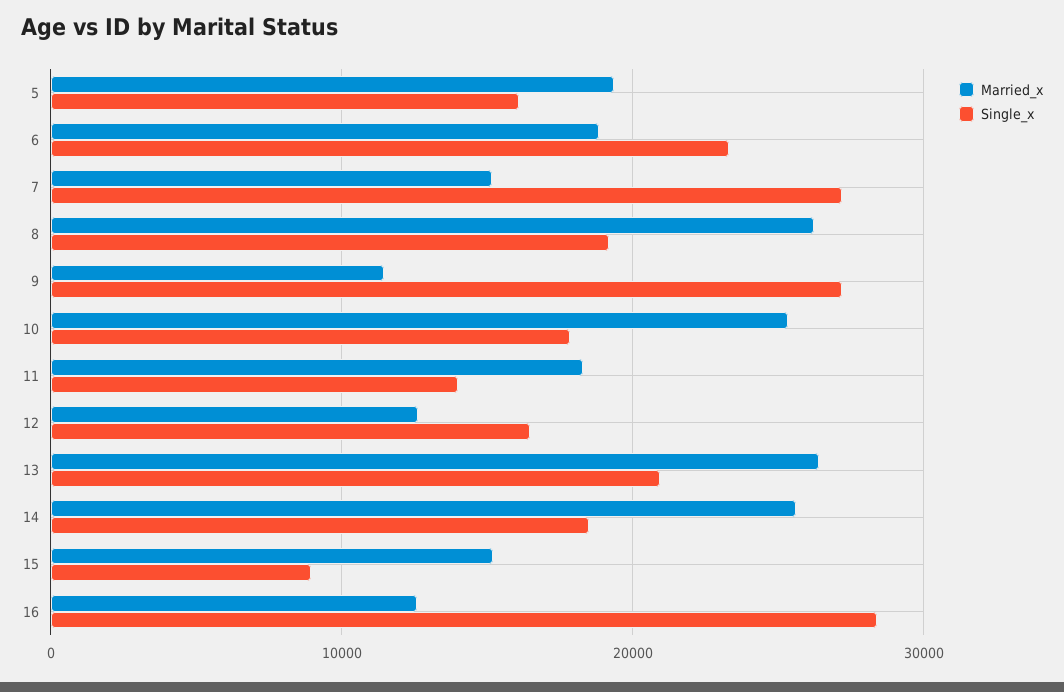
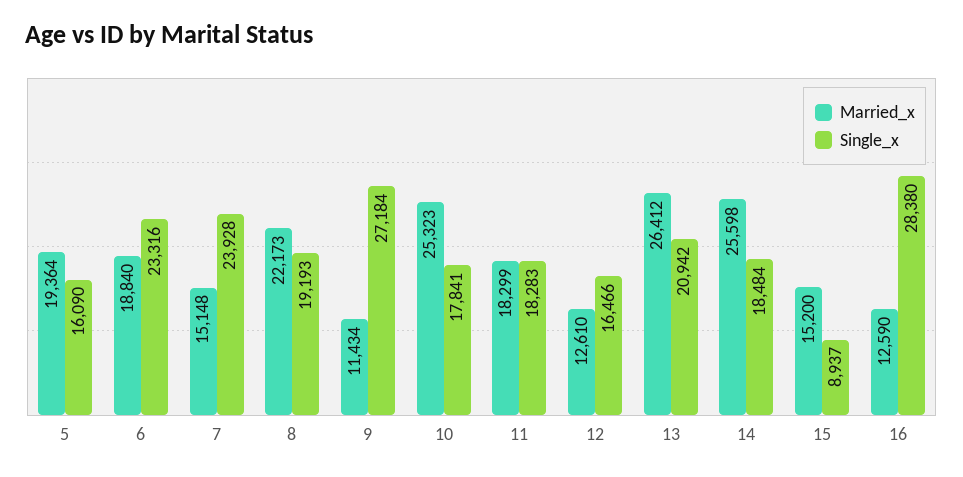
  {
    "Married_x": {
      "5": 19364,
      "6": 18840,
      "7": 15148,
-     "8": 26000,
+     "8": 22173,
      "9": 11434,
      "10": 25323,
      "11": 18299,
      "12": 12610,
      "13": 26412,
      "14": 25598,
      "15": 15200,
      "16": 12590
    },
    "Single_x": {
      "5": 16090,
      "6": 23316,
-     "7": 27000,
+     "7": 23928,
      "8": 19193,
      "9": 27184,
      "10": 17841,
-     "11": 14000,
+     "11": 18283,
      "12": 16466,
      "13": 20942,
      "14": 18484,
      "15": 8937,
      "16": 28380
    }
  }

